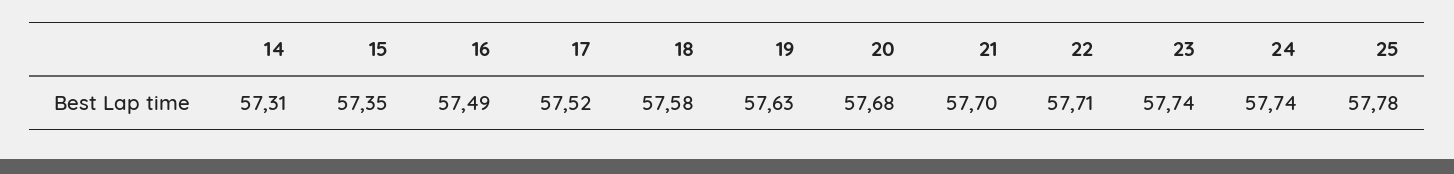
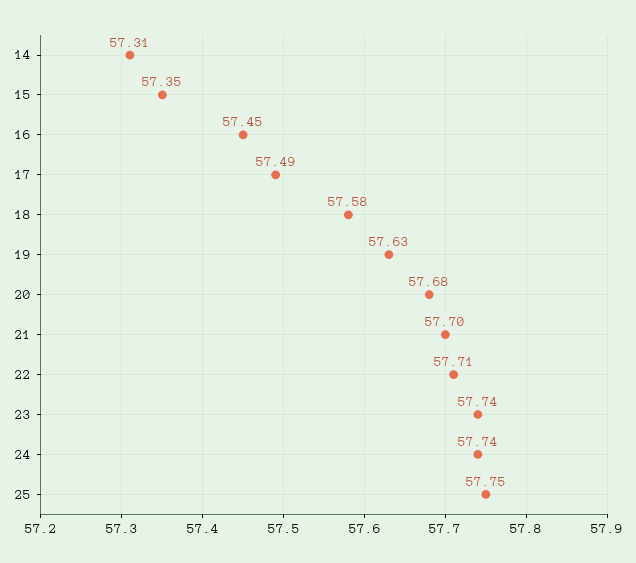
  {
    "14": 57.31,
    "15": 57.35,
-   "16": 57.49,
+   "16": 57.45,
-   "17": 57.52,
+   "17": 57.49,
    "18": 57.58,
    "19": 57.63,
    "20": 57.68,
    "21": 57.7,
    "22": 57.71,
    "23": 57.74,
    "24": 57.74,
-   "25": 57.78
+   "25": 57.75
  }

